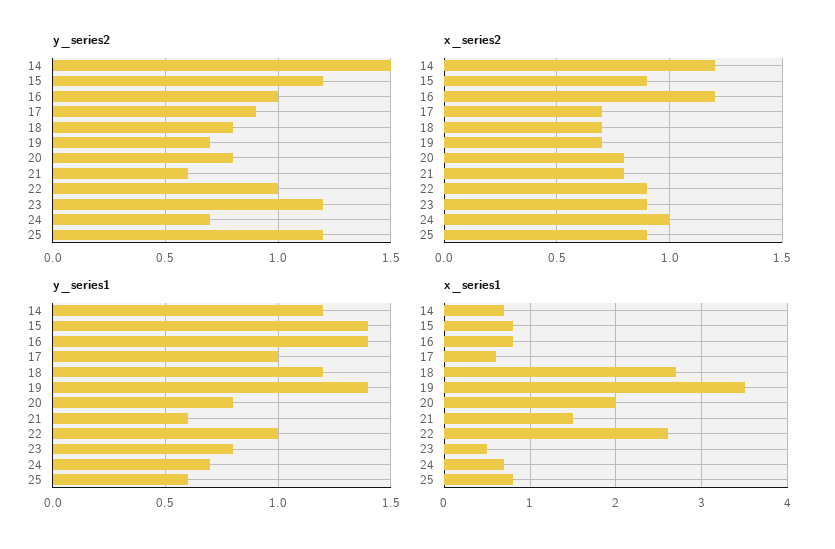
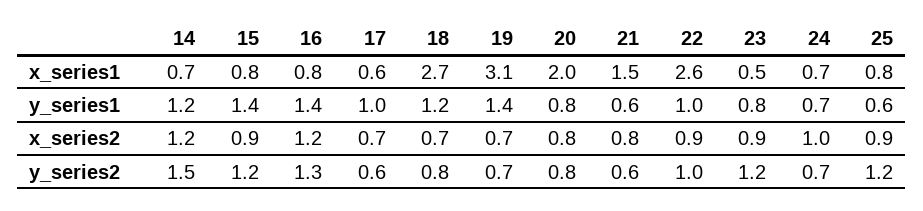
  {
    "y_series2": {
      "14": 1.5,
      "15": 1.2,
-     "16": 1,
+     "16": 1.3,
-     "17": 0.9,
+     "17": 0.6,
      "18": 0.8,
      "19": 0.7,
      "20": 0.8,
      "21": 0.6,
      "22": 1,
      "23": 1.2,
      "24": 0.7,
      "25": 1.2
    },
    "x_series2": {
      "14": 1.2,
      "15": 0.9,
      "16": 1.2,
      "17": 0.7,
      "18": 0.7,
      "19": 0.7,
      "20": 0.8,
      "21": 0.8,
      "22": 0.9,
      "23": 0.9,
      "24": 1,
      "25": 0.9
    },
    "y_series1": {
      "14": 1.2,
      "15": 1.4,
      "16": 1.4,
      "17": 1,
      "18": 1.2,
      "19": 1.4,
      "20": 0.8,
      "21": 0.6,
      "22": 1,
      "23": 0.8,
      "24": 0.7,
      "25": 0.6
    },
    "x_series1": {
      "14": 0.7,
      "15": 0.8,
      "16": 0.8,
      "17": 0.6,
      "18": 2.7,
-     "19": 3.5,
+     "19": 3.1,
      "20": 2,
      "21": 1.5,
      "22": 2.6,
      "23": 0.5,
      "24": 0.7,
      "25": 0.8
    }
  }

